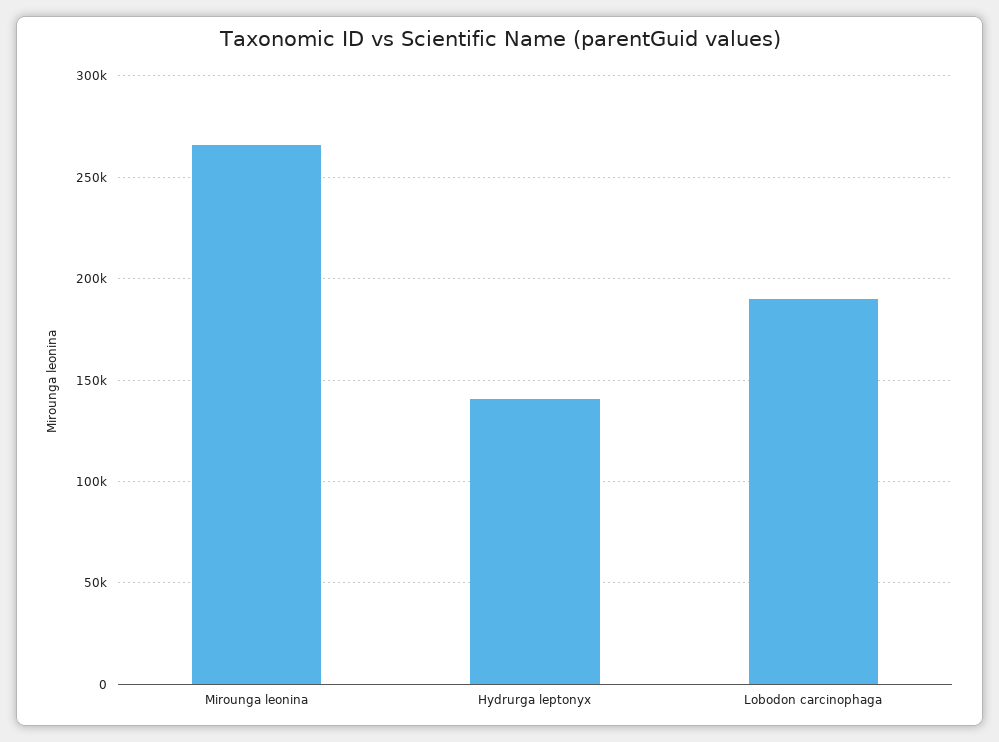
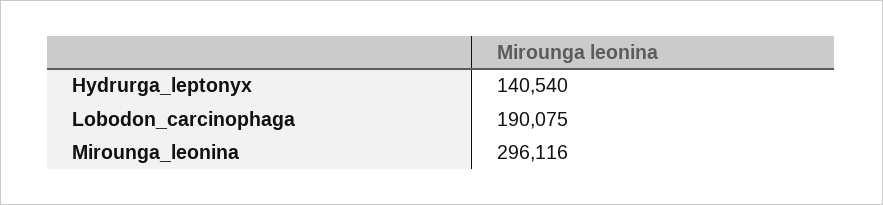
  {
-   "Mirounga leonina": 265000,
+   "Mirounga leonina": 296116,
    "Hydrurga leptonyx": 140540,
    "Lobodon carcinophaga": 190075
  }

